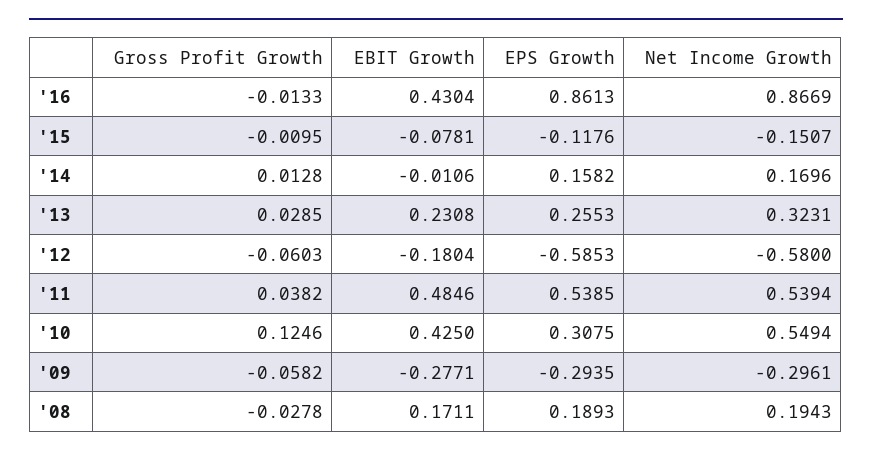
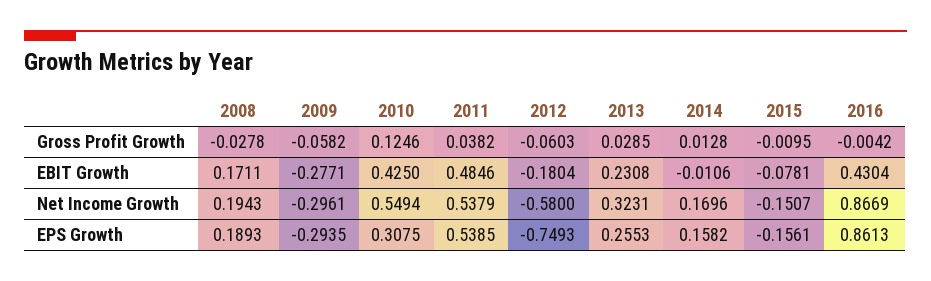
  {
    "Gross Profit Growth": {
-     "'16": -0.0133,
+     "'16": -0.0042,
      "'15": -0.0095,
      "'14": 0.0128,
      "'13": 0.0285,
      "'12": -0.0603,
      "'11": 0.0382,
      "'10": 0.1246,
      "'09": -0.0582,
      "'08": -0.0278
    },
    "EBIT Growth": {
      "'16": 0.4304,
      "'15": -0.0781,
      "'14": -0.0106,
      "'13": 0.2308,
      "'12": -0.1804,
      "'11": 0.4846,
      "'10": 0.425,
      "'09": -0.2771,
      "'08": 0.1711
    },
    "EPS Growth": {
      "'16": 0.8613,
-     "'15": -0.1176,
+     "'15": -0.1561,
      "'14": 0.1582,
      "'13": 0.2553,
-     "'12": -0.5853,
+     "'12": -0.7493,
      "'11": 0.5385,
      "'10": 0.3075,
      "'09": -0.2935,
      "'08": 0.1893
    },
    "Net Income Growth": {
      "'16": 0.8669,
      "'15": -0.1507,
      "'14": 0.1696,
      "'13": 0.3231,
      "'12": -0.58,
-     "'11": 0.5394,
+     "'11": 0.5379,
      "'10": 0.5494,
      "'09": -0.2961,
      "'08": 0.1943
    }
  }

